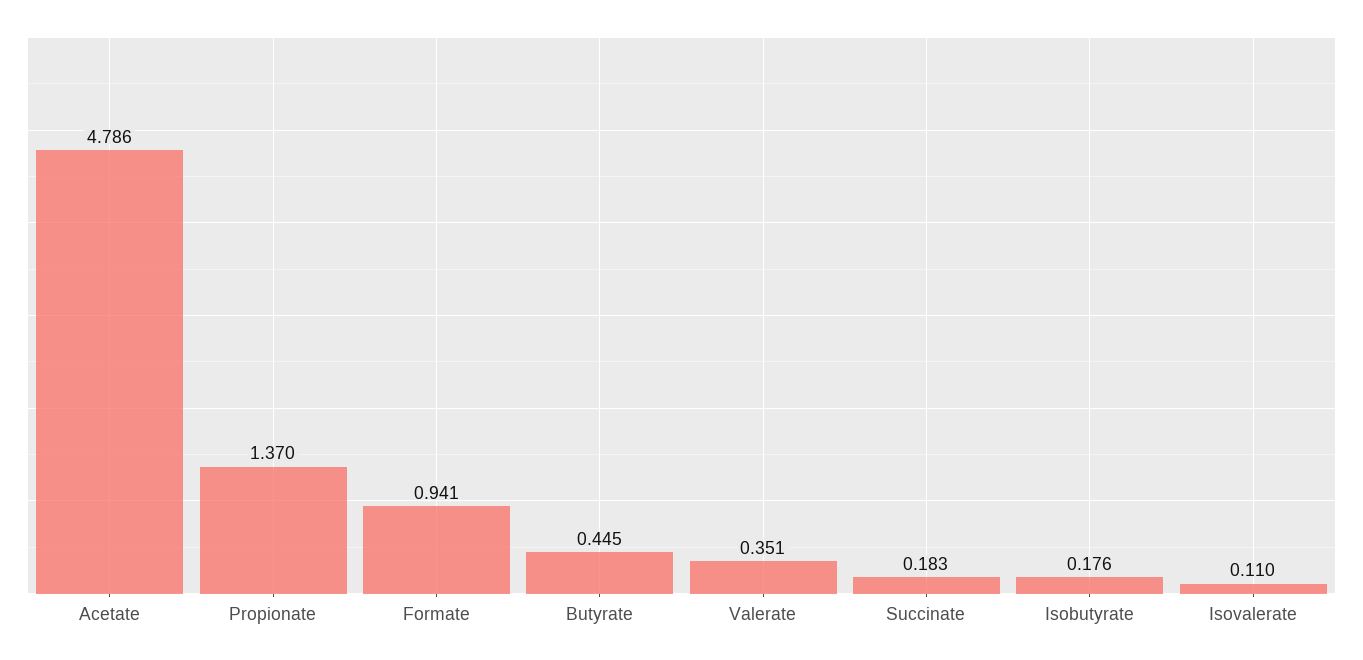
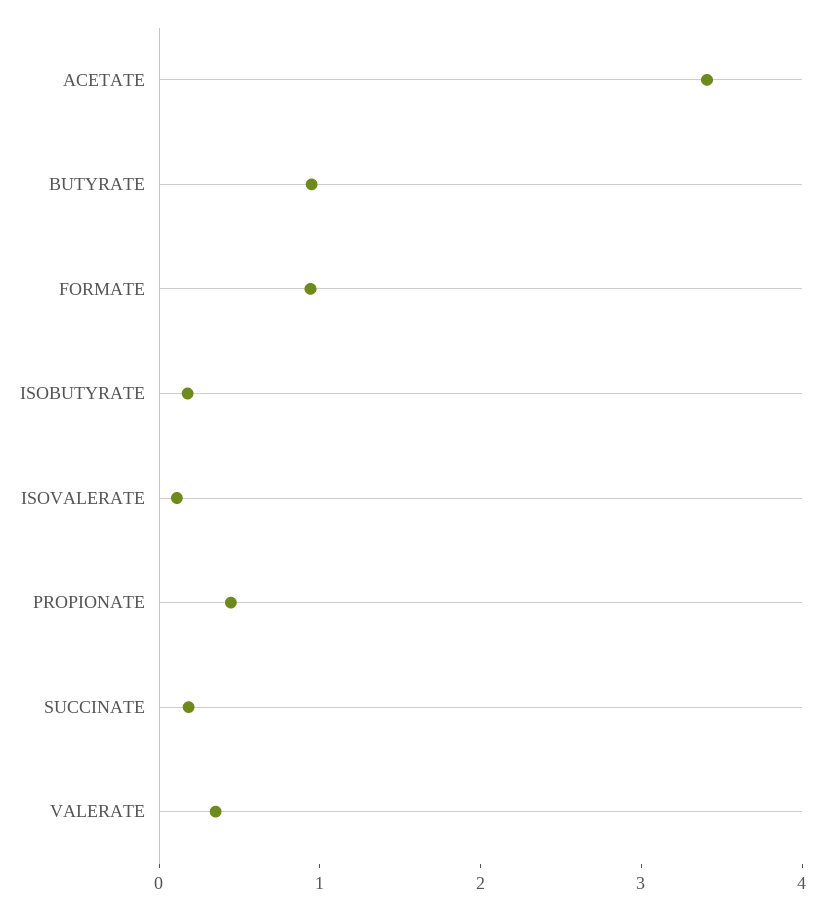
  {
-   "Acetate": 4.786,
+   "Acetate": 3.4,
-   "Propionate": 1.37,
+   "Propionate": 0.4,
    "Formate": 0.941,
-   "Butyrate": 0.445,
+   "Butyrate": 1,
    "Valerate": 0.351,
    "Succinate": 0.183,
    "Isobutyrate": 0.176,
    "Isovalerate": 0.11
  }

